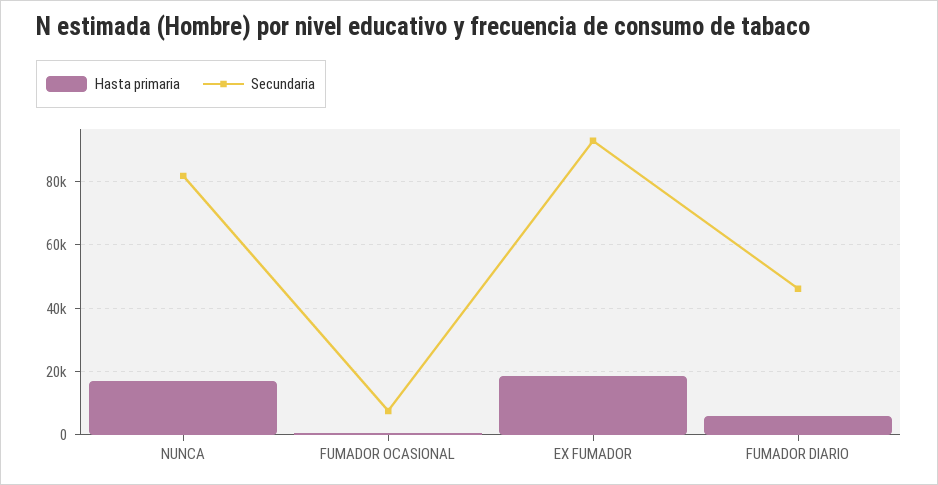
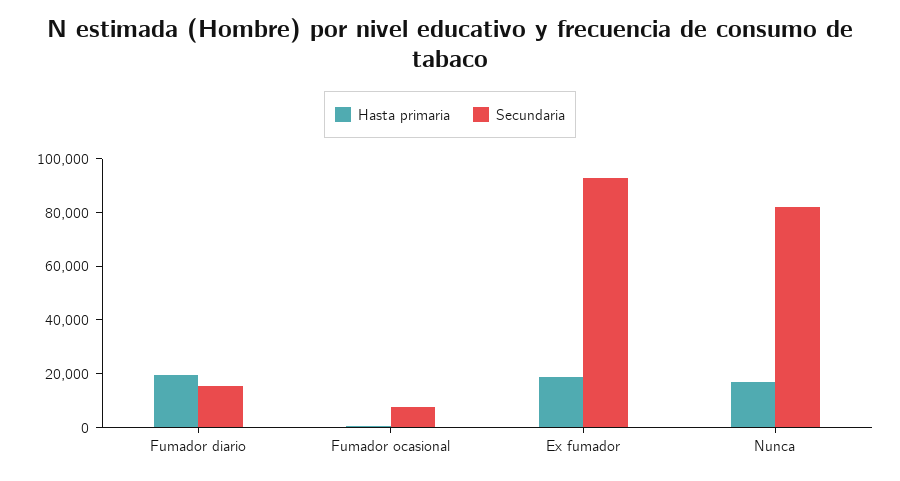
  {
    "Hasta primaria": {
      "NUNCA": 16000,
      "FUMADOR OCASIONAL": 0,
      "EX FUMADOR": 18000,
-     "FUMADOR DIARIO": 6000
+     "FUMADOR DIARIO": 20000
    },
    "Secundaria": {
      "NUNCA": 82000,
      "FUMADOR OCASIONAL": 8000,
      "EX FUMADOR": 92000,
-     "FUMADOR DIARIO": 46000
+     "FUMADOR DIARIO": 15000
    }
  }

